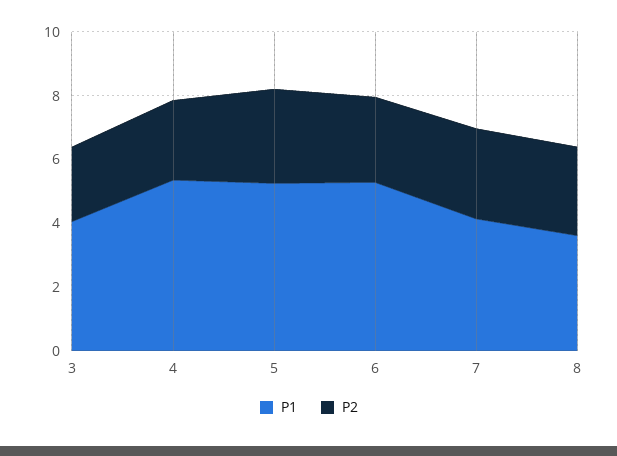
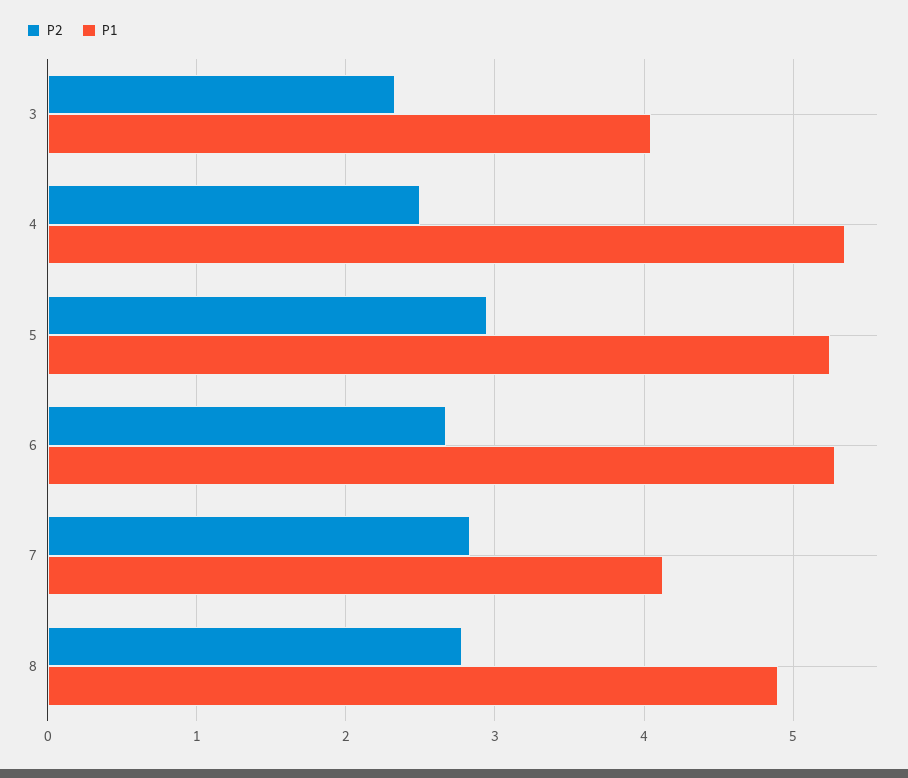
  {
    "P1": {
      "3": 4.1,
      "4": 5.4,
      "5": 5.3,
      "6": 5.3,
      "7": 4.1,
-     "8": 3.5
+     "8": 4.9
    },
    "P2": {
      "3": 2.3,
      "4": 2.5,
      "5": 3,
      "6": 2.7,
      "7": 2.8,
      "8": 2.8
    }
  }

